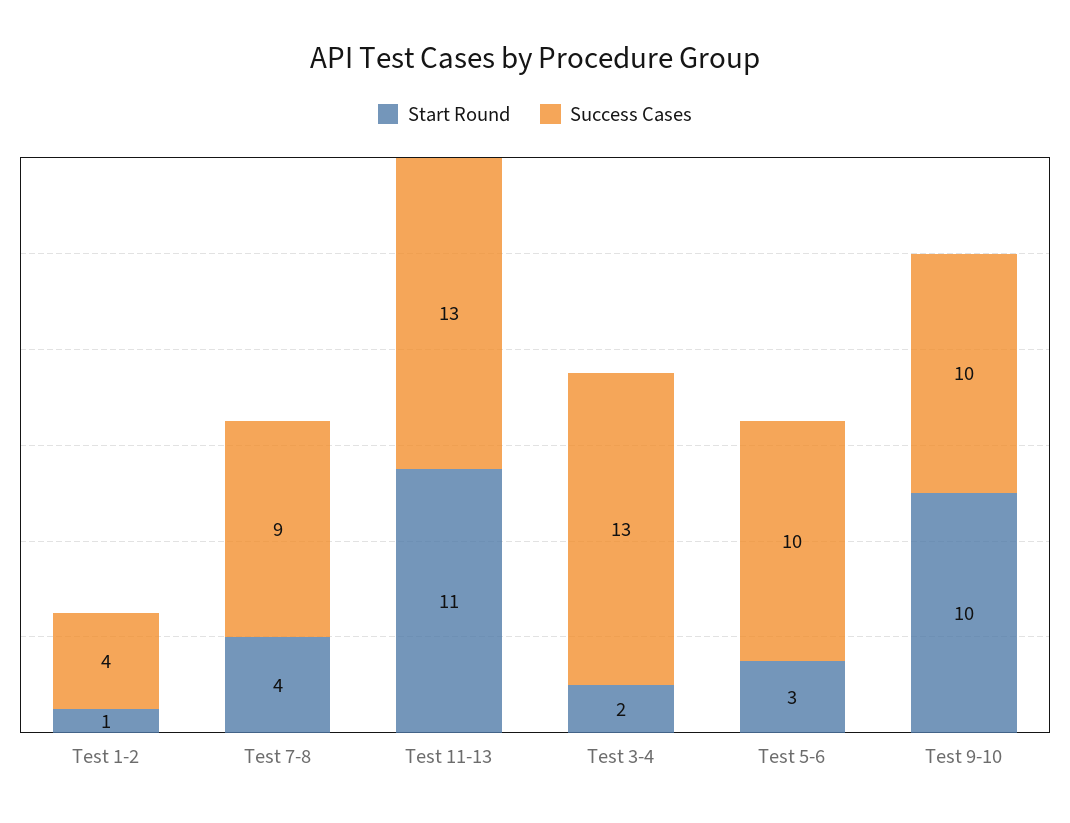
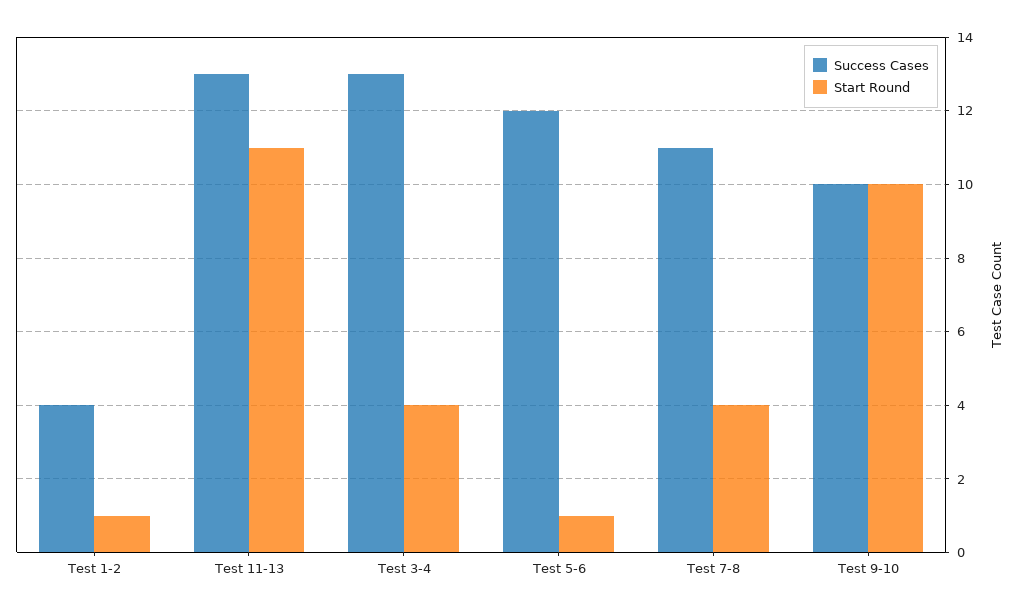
  {
    "Start Round": {
      "Test 1-2": 1,
      "Test 7-8": 4,
      "Test 11-13": 11,
-     "Test 3-4": 2,
+     "Test 3-4": 4,
-     "Test 5-6": 3,
+     "Test 5-6": 1,
      "Test 9-10": 10
    },
    "Success Cases": {
      "Test 1-2": 4,
-     "Test 7-8": 9,
+     "Test 7-8": 11,
      "Test 11-13": 13,
      "Test 3-4": 13,
-     "Test 5-6": 10,
+     "Test 5-6": 12,
      "Test 9-10": 10
    }
  }

